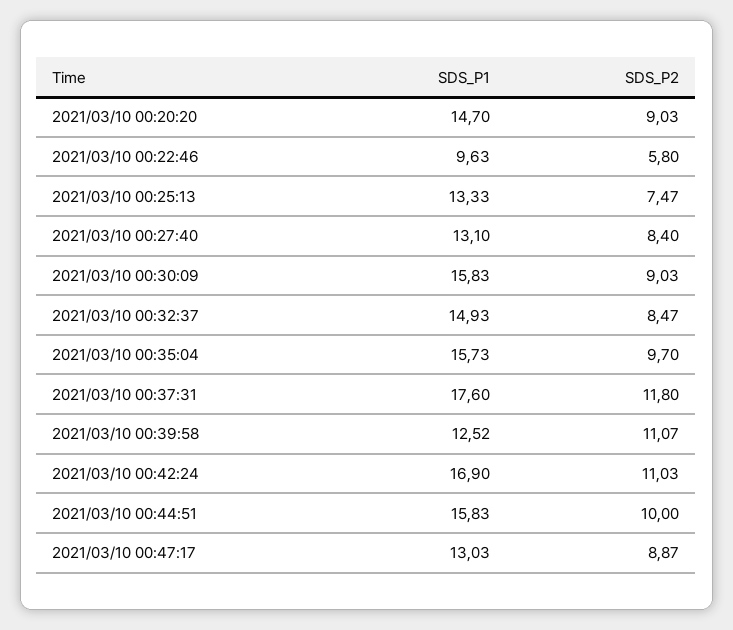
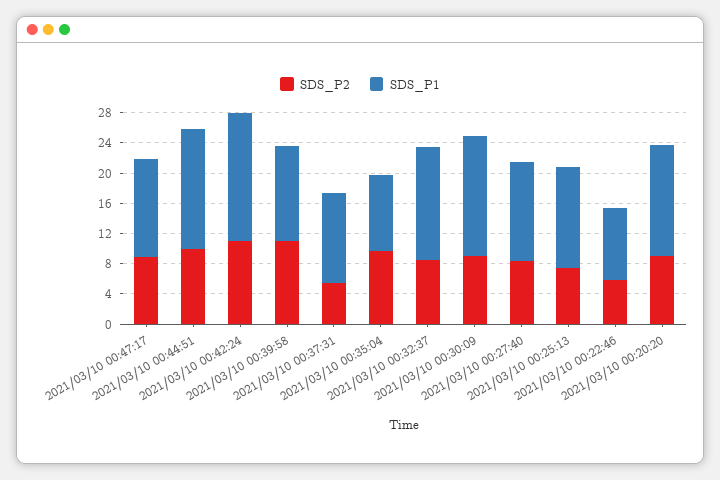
  {
    "SDS_P1": {
      "2021/03/10 00:20:20": 14.7,
      "2021/03/10 00:22:46": 9.63,
      "2021/03/10 00:25:13": 13.33,
      "2021/03/10 00:27:40": 13.1,
      "2021/03/10 00:30:09": 15.83,
      "2021/03/10 00:32:37": 14.93,
-     "2021/03/10 00:35:04": 15.73,
+     "2021/03/10 00:35:04": 10,
-     "2021/03/10 00:37:31": 17.6,
+     "2021/03/10 00:37:31": 12,
      "2021/03/10 00:39:58": 12.52,
      "2021/03/10 00:42:24": 16.9,
      "2021/03/10 00:44:51": 15.83,
      "2021/03/10 00:47:17": 13.03
    },
    "SDS_P2": {
      "2021/03/10 00:20:20": 9.03,
      "2021/03/10 00:22:46": 5.8,
      "2021/03/10 00:25:13": 7.47,
      "2021/03/10 00:27:40": 8.4,
      "2021/03/10 00:30:09": 9.03,
      "2021/03/10 00:32:37": 8.47,
      "2021/03/10 00:35:04": 9.7,
-     "2021/03/10 00:37:31": 11.8,
+     "2021/03/10 00:37:31": 6,
      "2021/03/10 00:39:58": 11.07,
      "2021/03/10 00:42:24": 11.03,
      "2021/03/10 00:44:51": 10,
      "2021/03/10 00:47:17": 8.87
    }
  }

